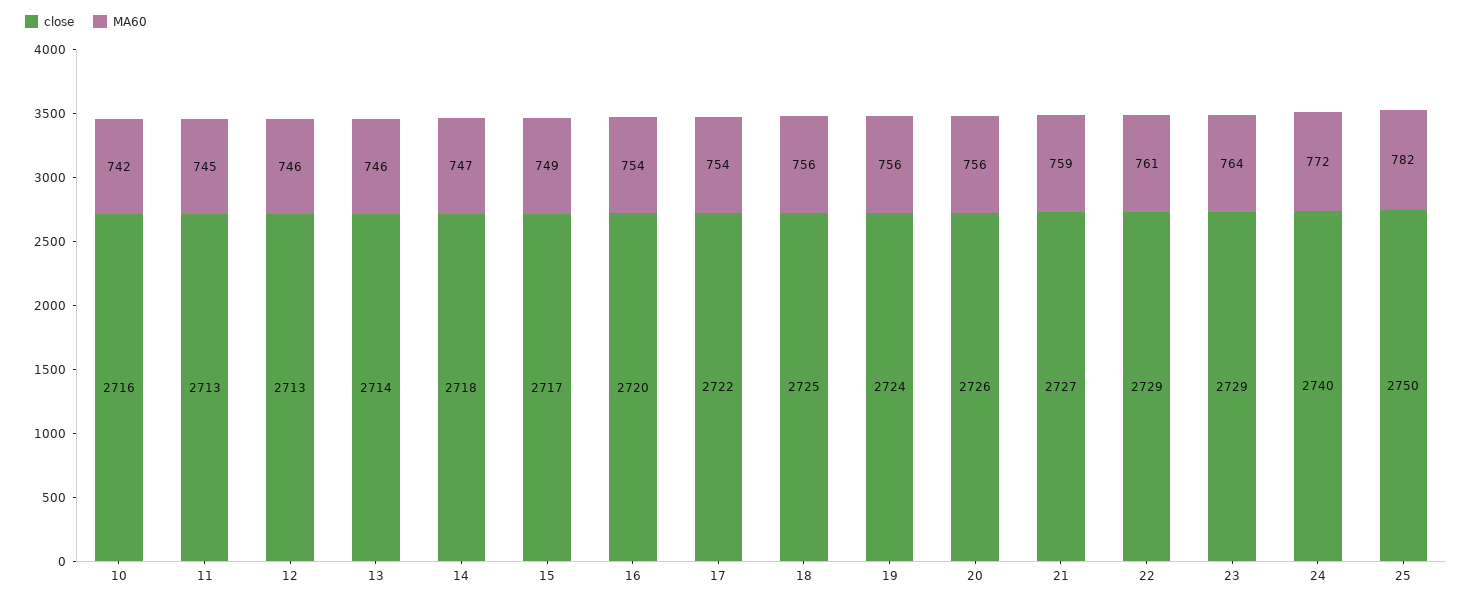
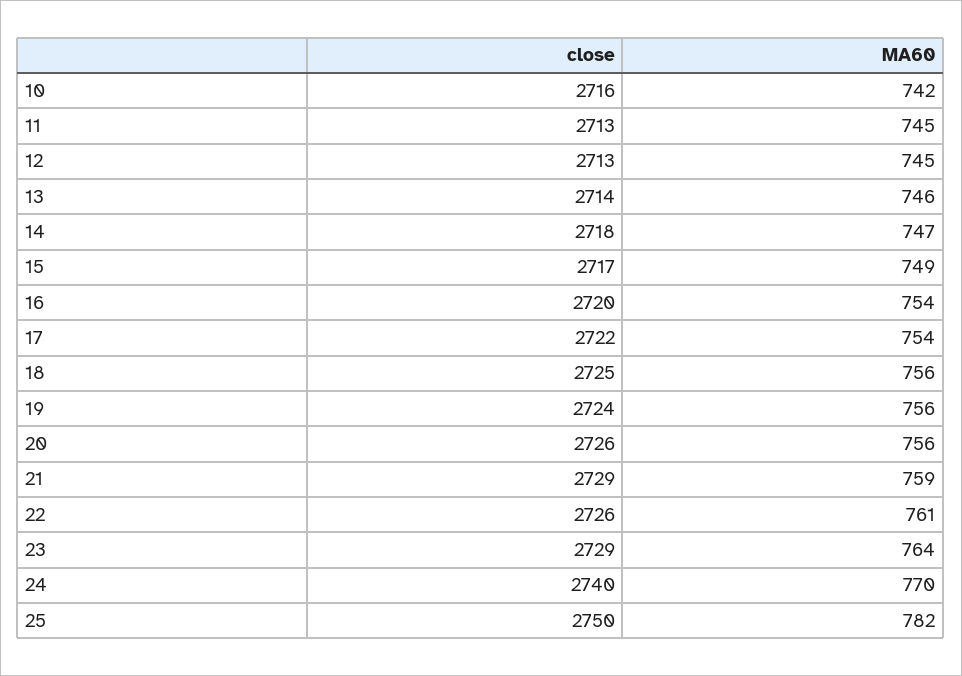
  {
    "close": {
      "10": 2716,
      "11": 2713,
      "12": 2713,
      "13": 2714,
      "14": 2718,
      "15": 2717,
      "16": 2720,
      "17": 2722,
      "18": 2725,
      "19": 2724,
      "20": 2726,
-     "21": 2727,
+     "21": 2729,
-     "22": 2729,
+     "22": 2726,
      "23": 2729,
      "24": 2740,
      "25": 2750
    },
    "MA60": {
      "10": 742,
      "11": 745,
-     "12": 746,
+     "12": 745,
      "13": 746,
      "14": 747,
      "15": 749,
      "16": 754,
      "17": 754,
      "18": 756,
      "19": 756,
      "20": 756,
      "21": 759,
      "22": 761,
      "23": 764,
-     "24": 772,
+     "24": 770,
      "25": 782
    }
  }

